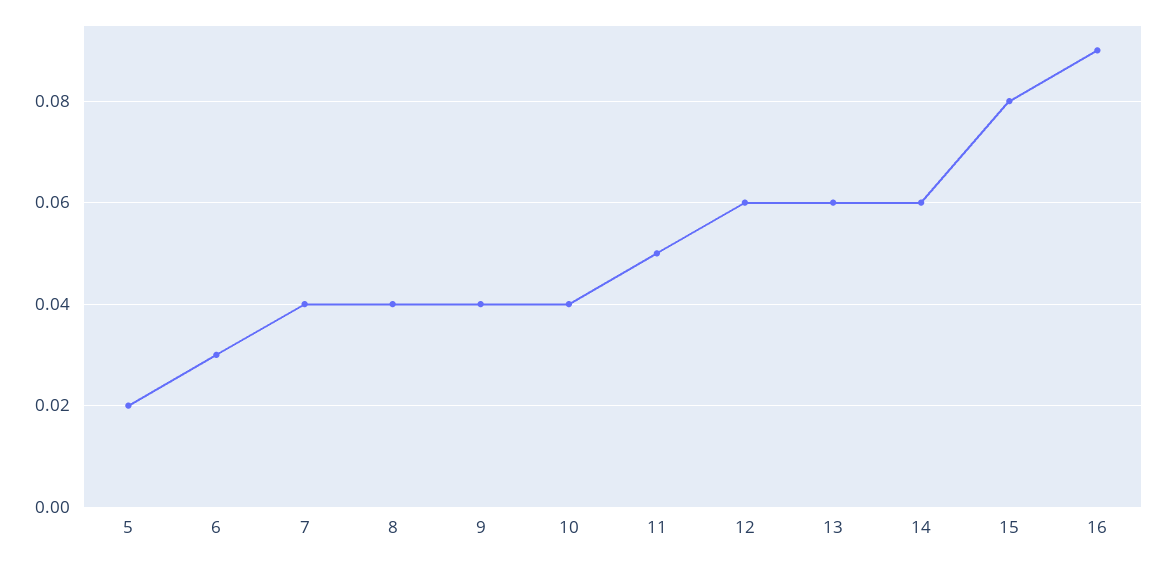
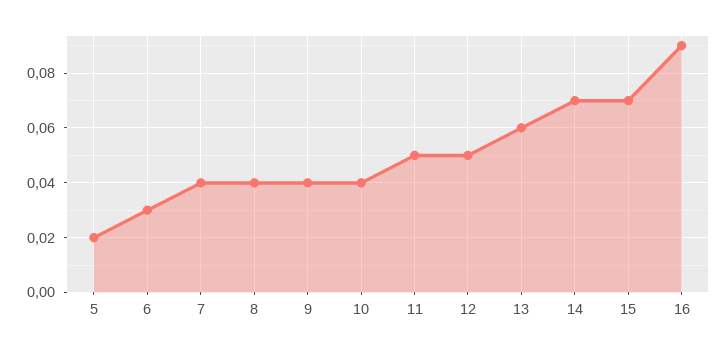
  {
    "5": 0.02,
    "6": 0.03,
    "7": 0.04,
    "8": 0.04,
    "9": 0.04,
    "10": 0.04,
    "11": 0.05,
-   "12": 0.06,
+   "12": 0.05,
    "13": 0.06,
-   "14": 0.06,
+   "14": 0.07,
-   "15": 0.08,
+   "15": 0.07,
    "16": 0.09
  }

